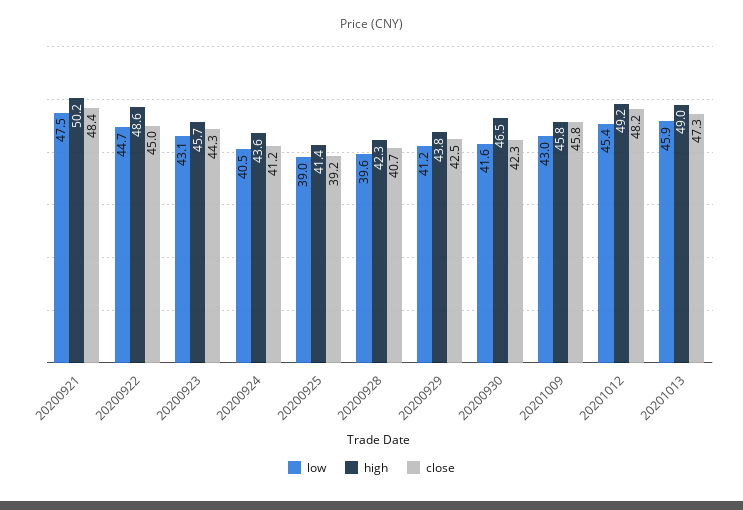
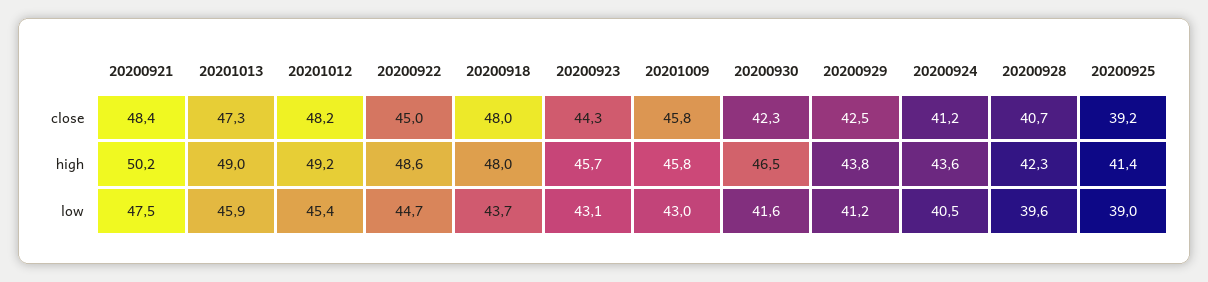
  {
    "low": {
      "20200921": 47.5,
      "20200922": 44.7,
      "20200923": 43.1,
      "20200924": 40.5,
      "20200925": 39,
      "20200928": 39.6,
      "20200929": 41.2,
      "20200930": 41.6,
      "20201009": 43,
      "20201012": 45.4,
-     "20201013": 45.9
+     "20201013": 45.9,
+     "20200918": 43.7
    },
    "high": {
      "20200921": 50.2,
      "20200922": 48.6,
      "20200923": 45.7,
      "20200924": 43.6,
      "20200925": 41.4,
      "20200928": 42.3,
      "20200929": 43.8,
      "20200930": 46.5,
      "20201009": 45.8,
      "20201012": 49.2,
-     "20201013": 49
+     "20201013": 49,
+     "20200918": 48
    },
    "close": {
      "20200921": 48.4,
      "20200922": 45,
      "20200923": 44.3,
      "20200924": 41.2,
      "20200925": 39.2,
      "20200928": 40.7,
      "20200929": 42.5,
      "20200930": 42.3,
      "20201009": 45.8,
      "20201012": 48.2,
-     "20201013": 47.3
+     "20201013": 47.3,
+     "20200918": 48
    }
  }

